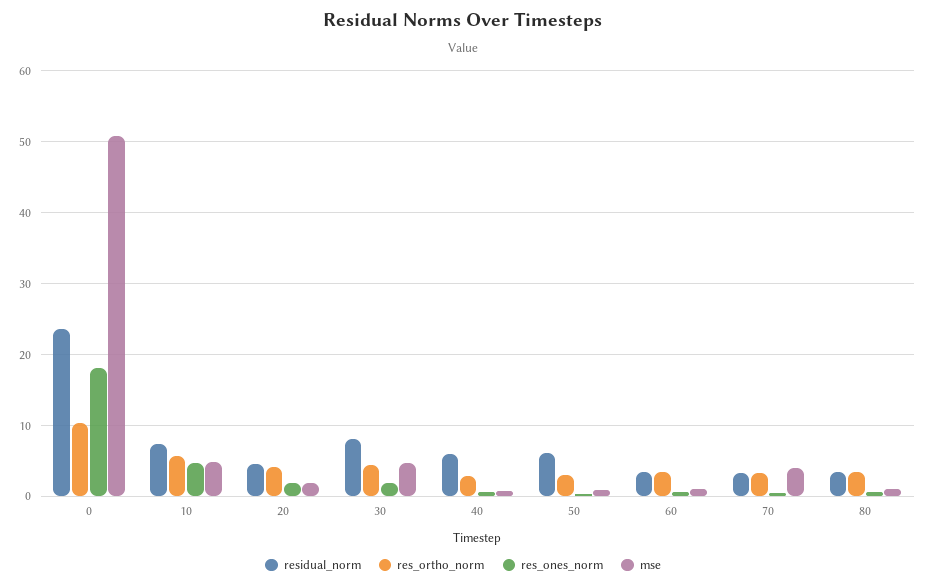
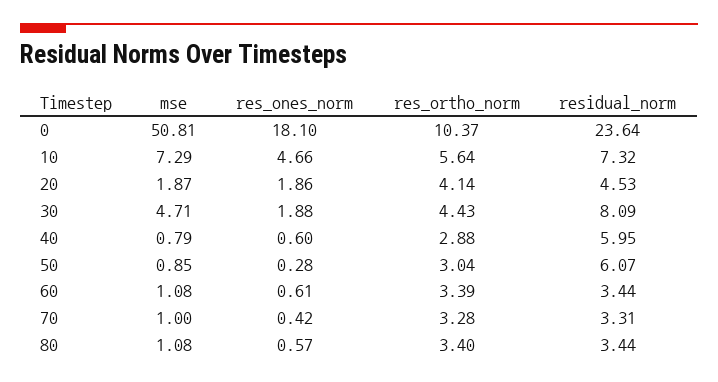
  {
    "residual_norm": {
      "0": 23.64,
      "10": 7.32,
      "20": 4.53,
      "30": 8.09,
      "40": 5.95,
      "50": 6.07,
      "60": 3.44,
      "70": 3.31,
      "80": 3.44
    },
    "res_ortho_norm": {
      "0": 10.37,
      "10": 5.64,
      "20": 4.14,
      "30": 4.43,
      "40": 2.88,
      "50": 3.04,
      "60": 3.39,
      "70": 3.28,
      "80": 3.4
    },
    "res_ones_norm": {
      "0": 18.1,
      "10": 4.66,
      "20": 1.86,
      "30": 1.88,
      "40": 0.6,
      "50": 0.28,
      "60": 0.61,
      "70": 0.42,
      "80": 0.57
    },
    "mse": {
      "0": 50.81,
-     "10": 5,
+     "10": 7.29,
      "20": 1.87,
      "30": 4.71,
      "40": 0.79,
      "50": 0.85,
      "60": 1.08,
-     "70": 4,
+     "70": 1,
      "80": 1.08
    }
  }

